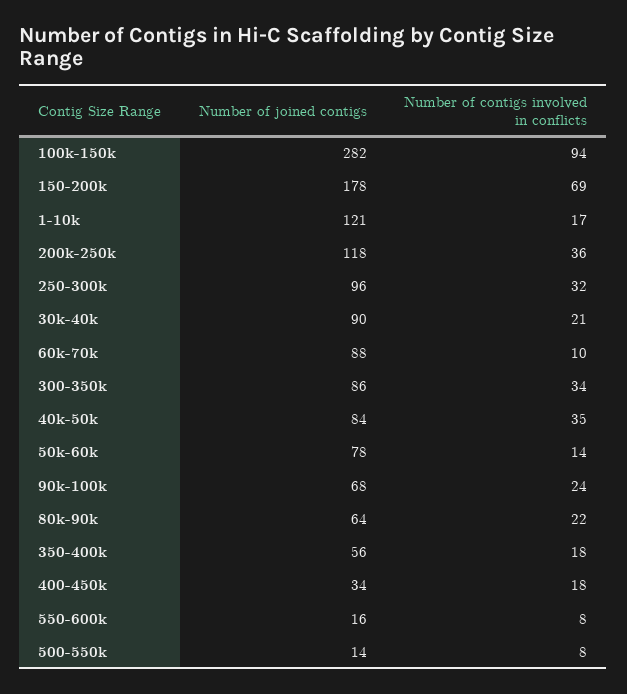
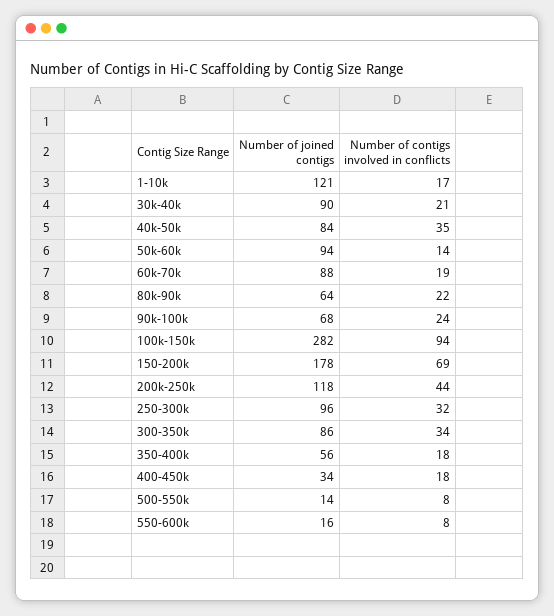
  {
    "Number of joined contigs": {
      "100k-150k": 282,
      "150-200k": 178,
      "1-10k": 121,
      "200k-250k": 118,
      "250-300k": 96,
      "30k-40k": 90,
      "60k-70k": 88,
      "300-350k": 86,
      "40k-50k": 84,
-     "50k-60k": 78,
+     "50k-60k": 94,
      "90k-100k": 68,
      "80k-90k": 64,
      "350-400k": 56,
      "400-450k": 34,
      "550-600k": 16,
      "500-550k": 14
    },
    "Number of contigs involved in conflicts": {
      "100k-150k": 94,
      "150-200k": 69,
      "1-10k": 17,
-     "200k-250k": 36,
+     "200k-250k": 44,
      "250-300k": 32,
      "30k-40k": 21,
-     "60k-70k": 10,
+     "60k-70k": 19,
      "300-350k": 34,
      "40k-50k": 35,
      "50k-60k": 14,
      "90k-100k": 24,
      "80k-90k": 22,
      "350-400k": 18,
      "400-450k": 18,
      "550-600k": 8,
      "500-550k": 8
    }
  }

